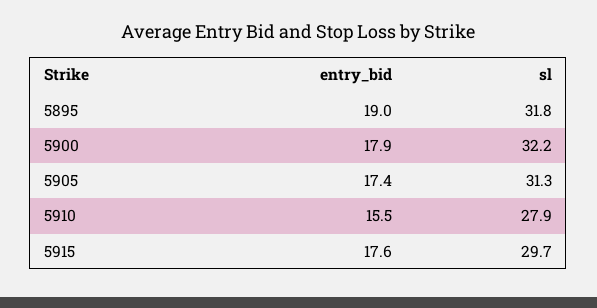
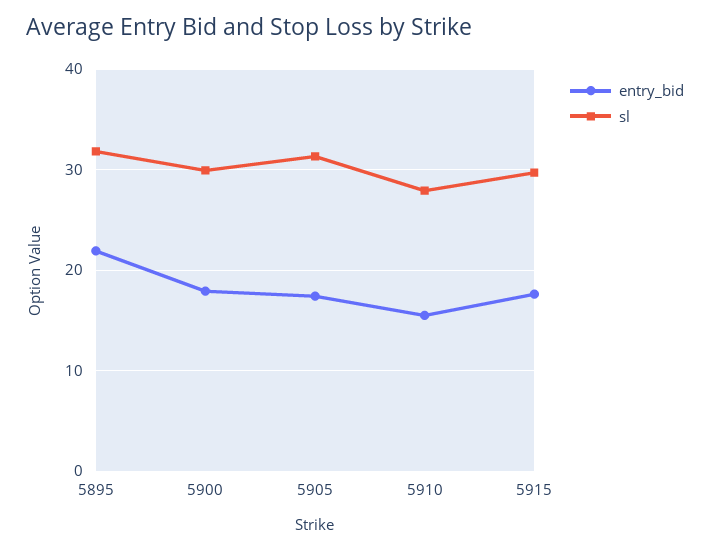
  {
    "entry_bid": {
-     "5895": 19,
+     "5895": 22,
      "5900": 17.9,
      "5905": 17.4,
      "5910": 15.5,
      "5915": 17.6
    },
    "sl": {
      "5895": 31.8,
-     "5900": 32.2,
+     "5900": 30,
      "5905": 31.3,
      "5910": 27.9,
      "5915": 29.7
    }
  }

